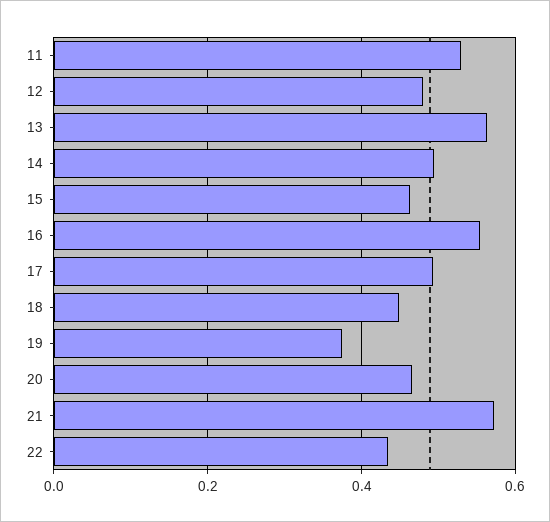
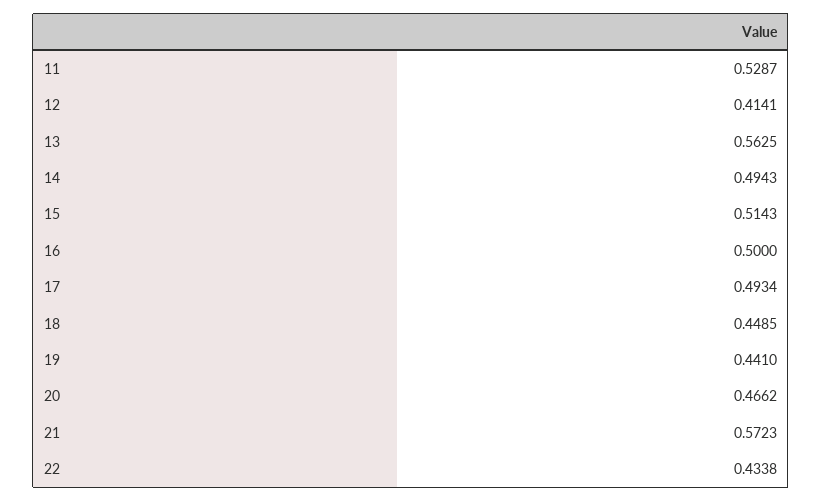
  {
    "11": 0.5287,
-   "12": 0.48,
+   "12": 0.4141,
    "13": 0.5625,
    "14": 0.4943,
-   "15": 0.46,
+   "15": 0.5143,
-   "16": 0.56,
+   "16": 0.5,
    "17": 0.4934,
    "18": 0.4485,
-   "19": 0.38,
+   "19": 0.441,
    "20": 0.4662,
    "21": 0.5723,
    "22": 0.4338
  }

